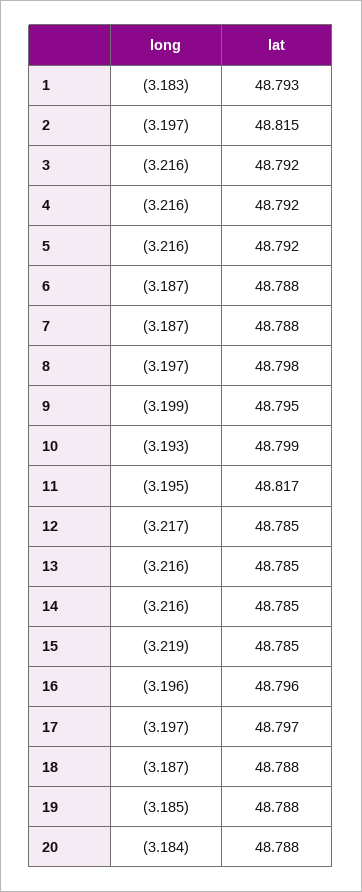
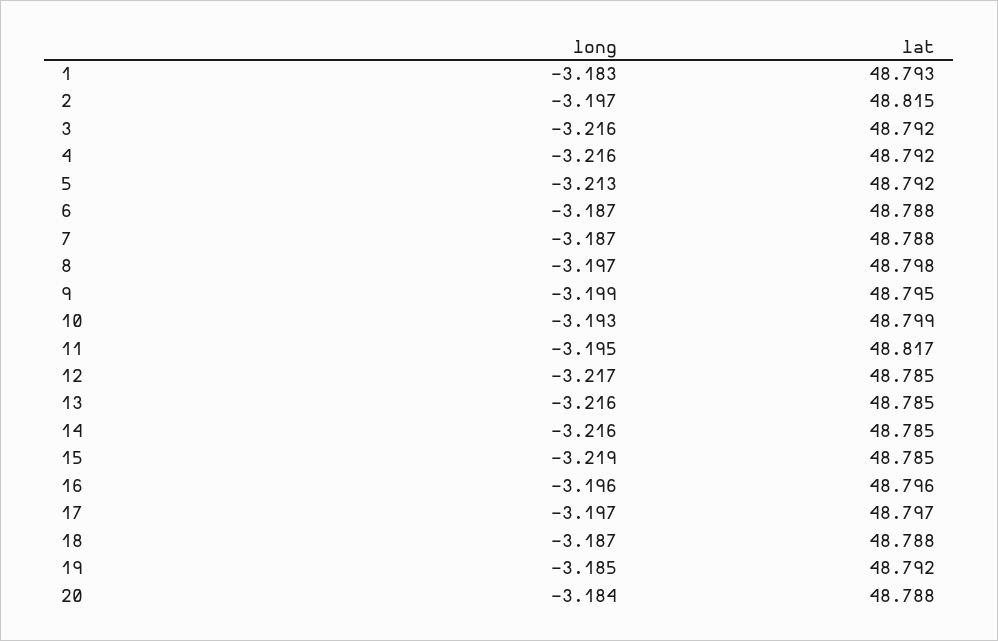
  {
    "long": {
      "1": -3.183,
      "2": -3.197,
      "3": -3.216,
      "4": -3.216,
-     "5": -3.216,
+     "5": -3.213,
      "6": -3.187,
      "7": -3.187,
      "8": -3.197,
      "9": -3.199,
      "10": -3.193,
      "11": -3.195,
      "12": -3.217,
      "13": -3.216,
      "14": -3.216,
      "15": -3.219,
      "16": -3.196,
      "17": -3.197,
      "18": -3.187,
      "19": -3.185,
      "20": -3.184
    },
    "lat": {
      "1": 48.793,
      "2": 48.815,
      "3": 48.792,
      "4": 48.792,
      "5": 48.792,
      "6": 48.788,
      "7": 48.788,
      "8": 48.798,
      "9": 48.795,
      "10": 48.799,
      "11": 48.817,
      "12": 48.785,
      "13": 48.785,
      "14": 48.785,
      "15": 48.785,
      "16": 48.796,
      "17": 48.797,
      "18": 48.788,
-     "19": 48.788,
+     "19": 48.792,
      "20": 48.788
    }
  }

